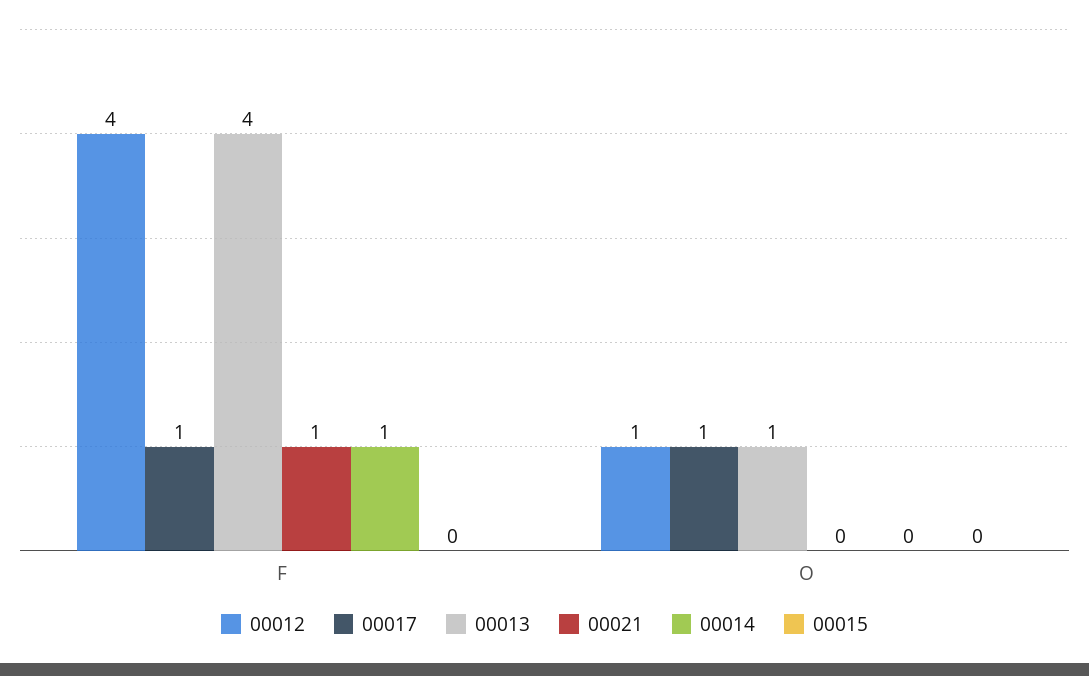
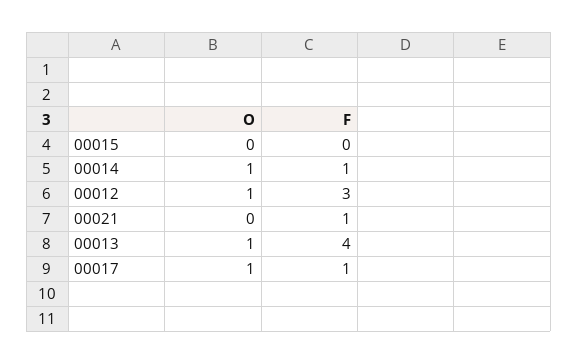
  {
    "00012": {
-     "F": 4,
+     "F": 3,
      "O": 1
    },
    "00017": {
      "F": 1,
      "O": 1
    },
    "00013": {
      "F": 4,
      "O": 1
    },
    "00021": {
      "F": 1,
      "O": 0
    },
    "00014": {
      "F": 1,
-     "O": 0
+     "O": 1
    },
    "00015": {
      "F": 0,
      "O": 0
    }
  }

